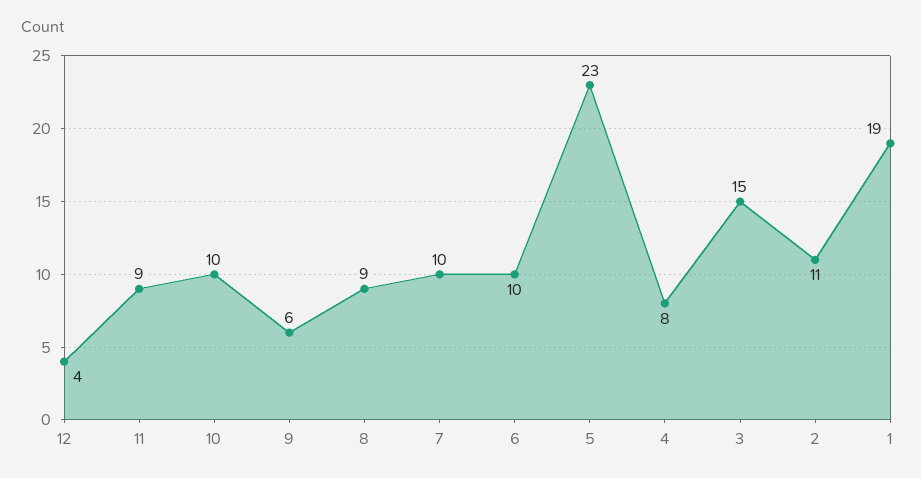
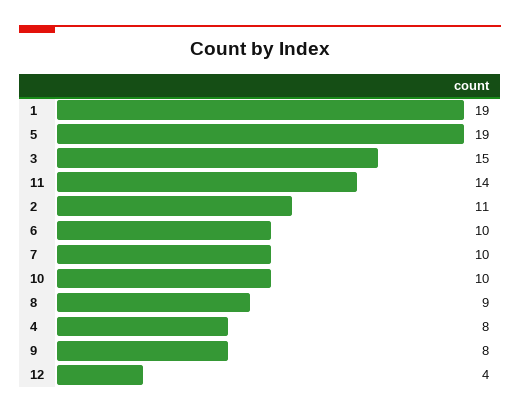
  {
    "12": 4,
-   "11": 9,
+   "11": 14,
    "10": 10,
-   "9": 6,
+   "9": 8,
    "8": 9,
    "7": 10,
    "6": 10,
-   "5": 23,
+   "5": 19,
    "4": 8,
    "3": 15,
    "2": 11,
    "1": 19
  }

